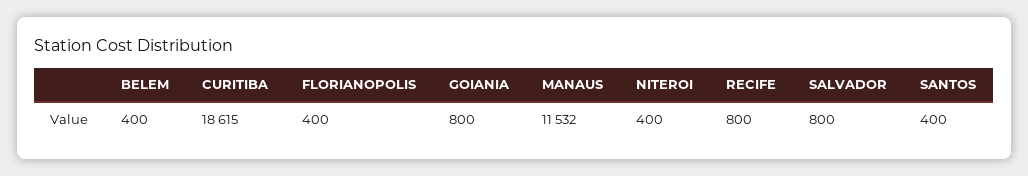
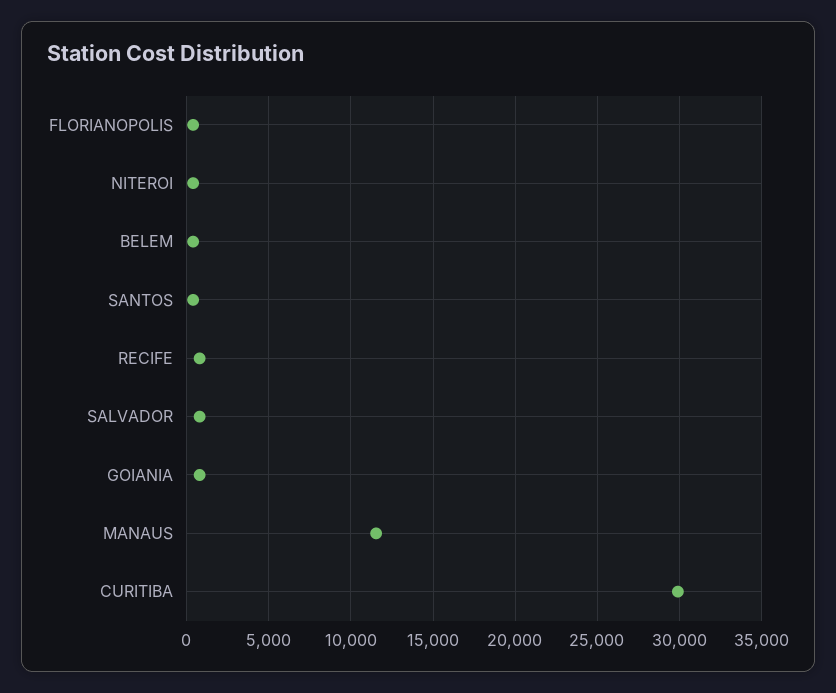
  {
    "BELEM": 400,
-   "CURITIBA": 18615,
+   "CURITIBA": 30000,
    "FLORIANOPOLIS": 400,
    "GOIANIA": 800,
    "MANAUS": 11532,
    "NITEROI": 400,
    "RECIFE": 800,
    "SALVADOR": 800,
    "SANTOS": 400
  }

